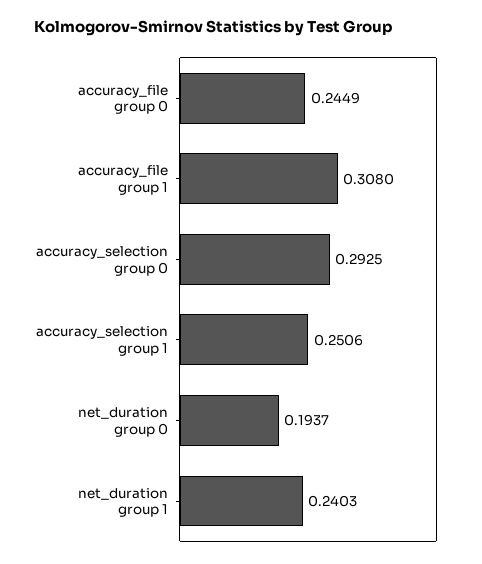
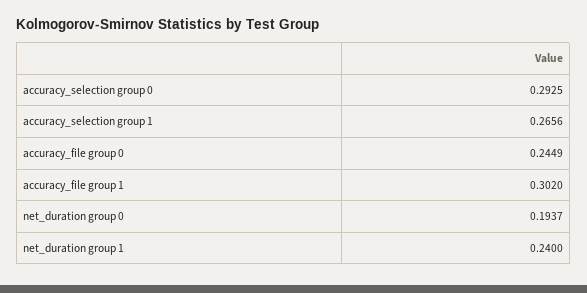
  {
    "accuracy_file group 0": 0.2449,
-   "accuracy_file group 1": 0.308,
+   "accuracy_file group 1": 0.302,
    "accuracy_selection group 0": 0.2925,
-   "accuracy_selection group 1": 0.2506,
+   "accuracy_selection group 1": 0.2656,
    "net_duration group 0": 0.1937,
-   "net_duration group 1": 0.2403
+   "net_duration group 1": 0.24
  }

